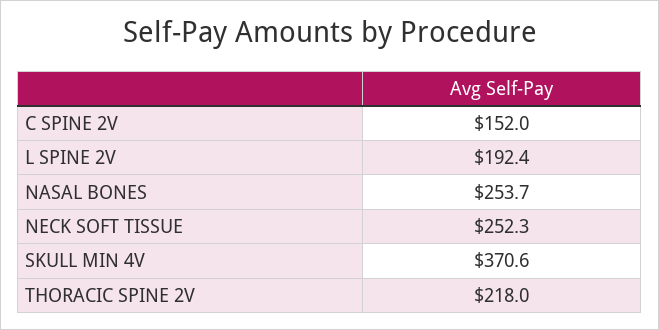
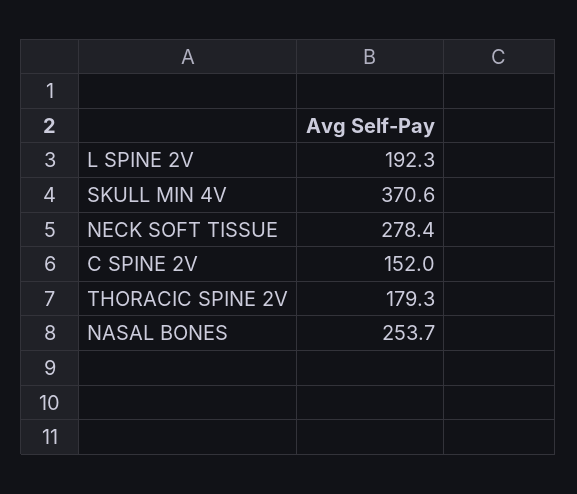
  {
    "C SPINE 2V": 152,
-   "L SPINE 2V": 192.4,
+   "L SPINE 2V": 192.3,
    "NASAL BONES": 253.7,
-   "NECK SOFT TISSUE": 252.3,
+   "NECK SOFT TISSUE": 278.4,
    "SKULL MIN 4V": 370.6,
-   "THORACIC SPINE 2V": 218
+   "THORACIC SPINE 2V": 179.3
  }

